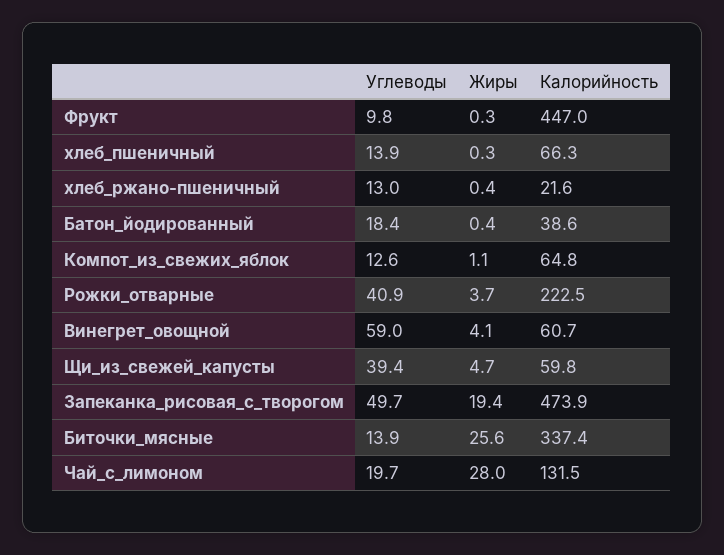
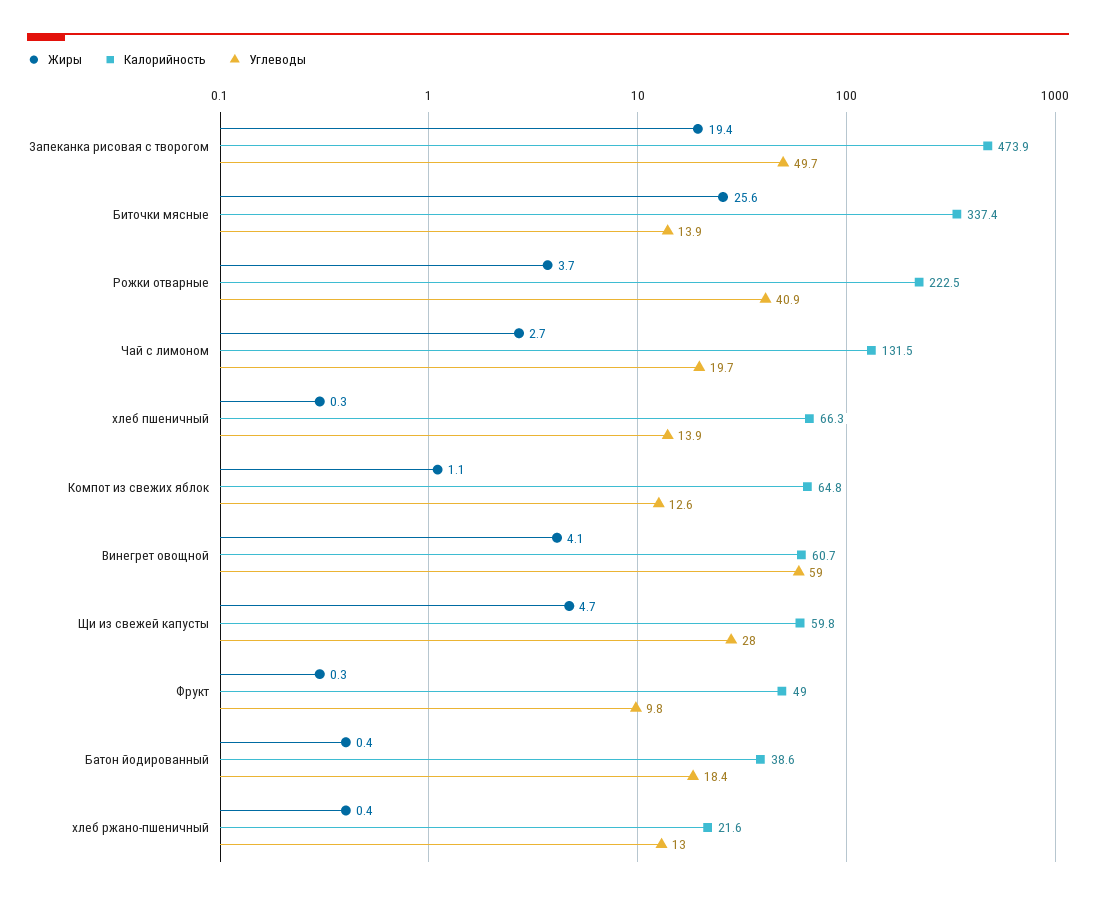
  {
    "Углеводы": {
      "Фрукт": 9.8,
      "хлеб_пшеничный": 13.9,
      "хлеб_ржано-пшеничный": 13,
      "Батон_йодированный": 18.4,
      "Компот_из_свежих_яблок": 12.6,
      "Рожки_отварные": 40.9,
      "Винегрет_овощной": 59,
-     "Щи_из_свежей_капусты": 39.4,
+     "Щи_из_свежей_капусты": 28,
      "Запеканка_рисовая_с_творогом": 49.7,
      "Биточки_мясные": 13.9,
      "Чай_с_лимоном": 19.7
    },
    "Жиры": {
      "Фрукт": 0.3,
      "хлеб_пшеничный": 0.3,
      "хлеб_ржано-пшеничный": 0.4,
      "Батон_йодированный": 0.4,
      "Компот_из_свежих_яблок": 1.1,
      "Рожки_отварные": 3.7,
      "Винегрет_овощной": 4.1,
      "Щи_из_свежей_капусты": 4.7,
      "Запеканка_рисовая_с_творогом": 19.4,
      "Биточки_мясные": 25.6,
-     "Чай_с_лимоном": 28
+     "Чай_с_лимоном": 2.7
    },
    "Калорийность": {
-     "Фрукт": 447,
+     "Фрукт": 49,
      "хлеб_пшеничный": 66.3,
      "хлеб_ржано-пшеничный": 21.6,
      "Батон_йодированный": 38.6,
      "Компот_из_свежих_яблок": 64.8,
      "Рожки_отварные": 222.5,
      "Винегрет_овощной": 60.7,
      "Щи_из_свежей_капусты": 59.8,
      "Запеканка_рисовая_с_творогом": 473.9,
      "Биточки_мясные": 337.4,
      "Чай_с_лимоном": 131.5
    }
  }

